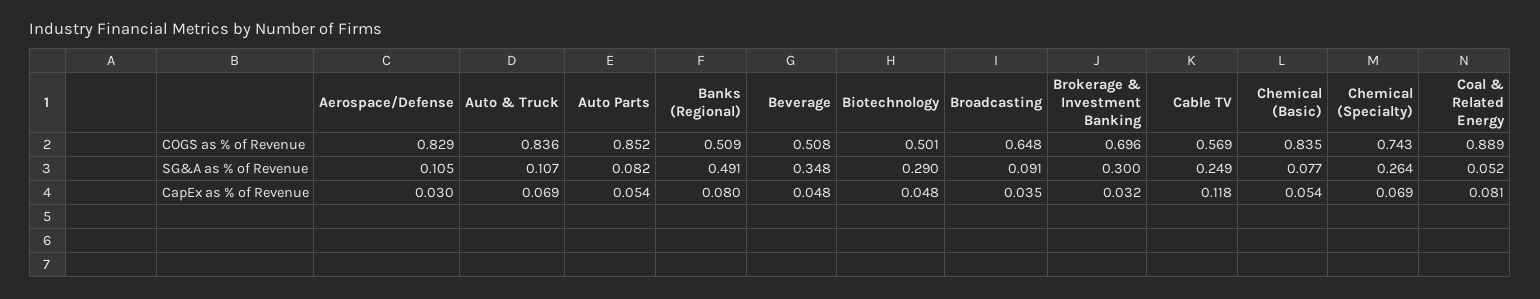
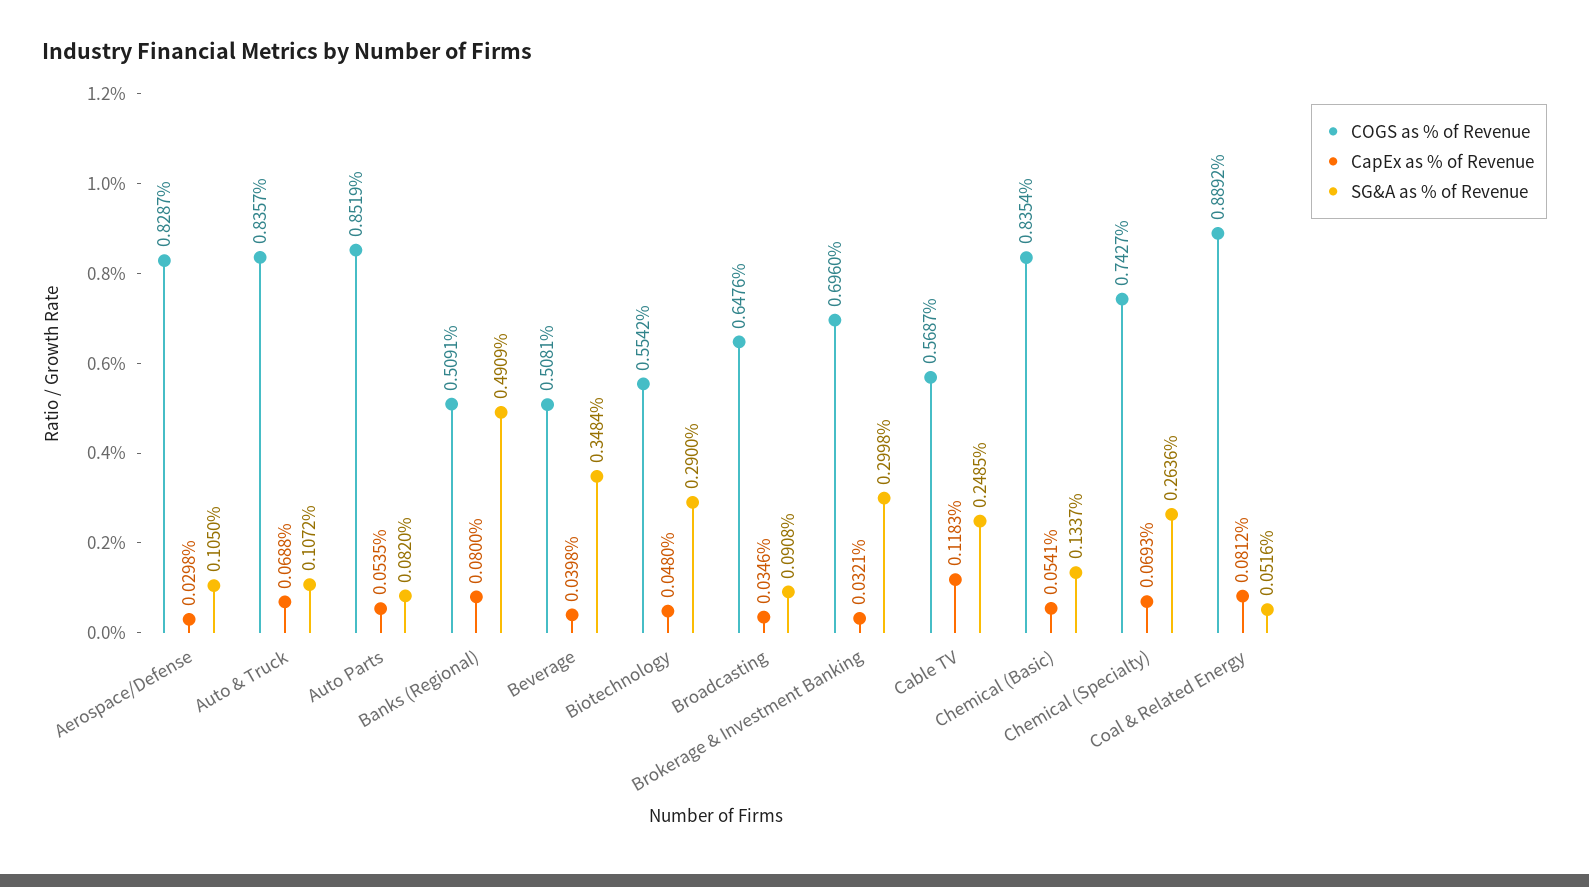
  {
    "COGS as % of Revenue": {
      "Aerospace/Defense": 0.8287,
      "Auto & Truck": 0.8357,
      "Auto Parts": 0.8519,
      "Banks (Regional)": 0.5091,
      "Beverage": 0.5081,
-     "Biotechnology": 0.501,
+     "Biotechnology": 0.5542,
      "Broadcasting": 0.6476,
      "Brokerage & Investment Banking": 0.696,
      "Cable TV": 0.5687,
      "Chemical (Basic)": 0.8354,
      "Chemical (Specialty)": 0.7427,
      "Coal & Related Energy": 0.8892
    },
    "SG&A as % of Revenue": {
      "Aerospace/Defense": 0.105,
      "Auto & Truck": 0.1072,
      "Auto Parts": 0.082,
      "Banks (Regional)": 0.4909,
      "Beverage": 0.3484,
      "Biotechnology": 0.29,
      "Broadcasting": 0.0908,
      "Brokerage & Investment Banking": 0.2998,
      "Cable TV": 0.2485,
-     "Chemical (Basic)": 0.077,
+     "Chemical (Basic)": 0.1337,
      "Chemical (Specialty)": 0.2636,
      "Coal & Related Energy": 0.0516
    },
    "CapEx as % of Revenue": {
      "Aerospace/Defense": 0.0298,
      "Auto & Truck": 0.0688,
      "Auto Parts": 0.0535,
      "Banks (Regional)": 0.08,
-     "Beverage": 0.048,
+     "Beverage": 0.0398,
      "Biotechnology": 0.048,
      "Broadcasting": 0.0346,
      "Brokerage & Investment Banking": 0.0321,
      "Cable TV": 0.1183,
      "Chemical (Basic)": 0.0541,
      "Chemical (Specialty)": 0.0693,
      "Coal & Related Energy": 0.0812
    }
  }

